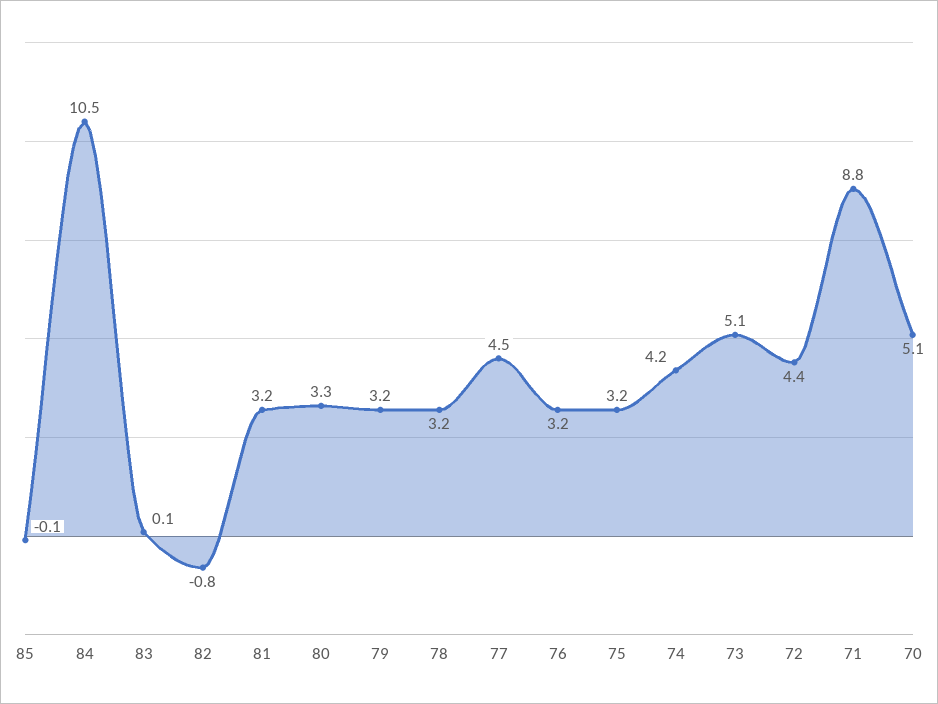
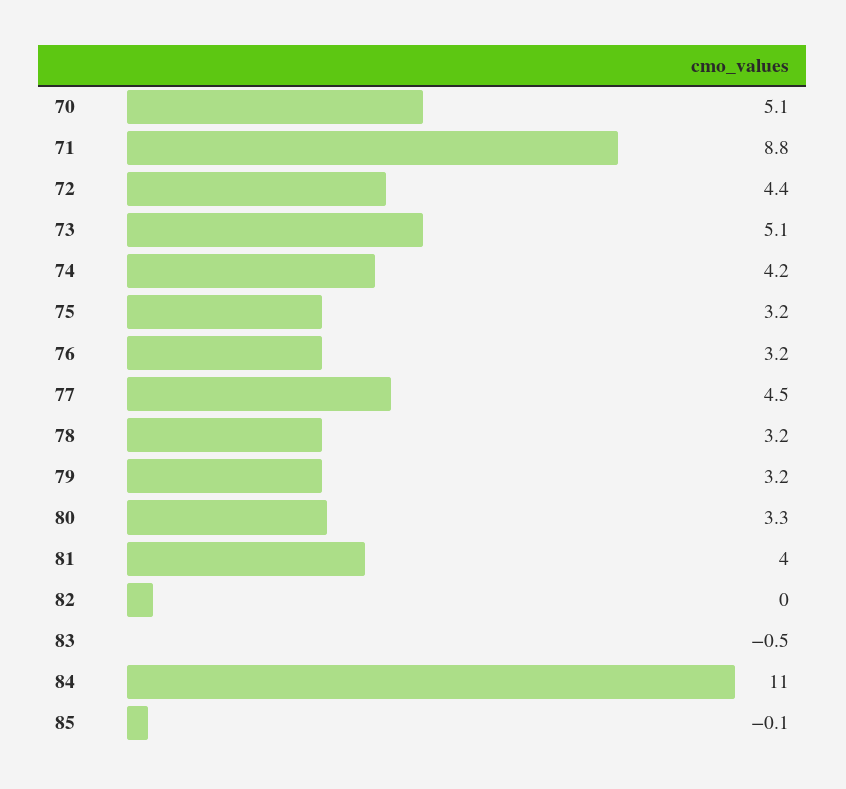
  {
    "85": -0.1,
-   "84": 10.5,
+   "84": 11,
-   "83": 0.1,
+   "83": -0.5,
-   "82": -0.8,
+   "82": 0,
-   "81": 3.2,
+   "81": 4,
    "80": 3.3,
    "79": 3.2,
    "78": 3.2,
    "77": 4.5,
    "76": 3.2,
    "75": 3.2,
    "74": 4.2,
    "73": 5.1,
    "72": 4.4,
    "71": 8.8,
    "70": 5.1
  }

